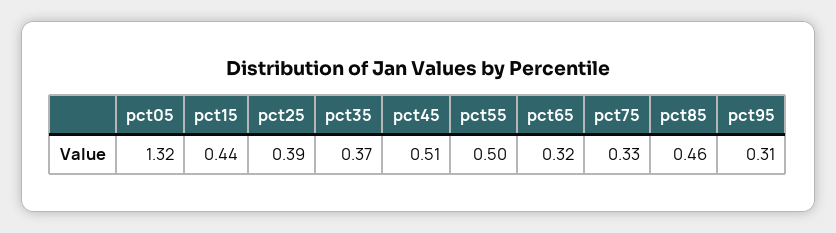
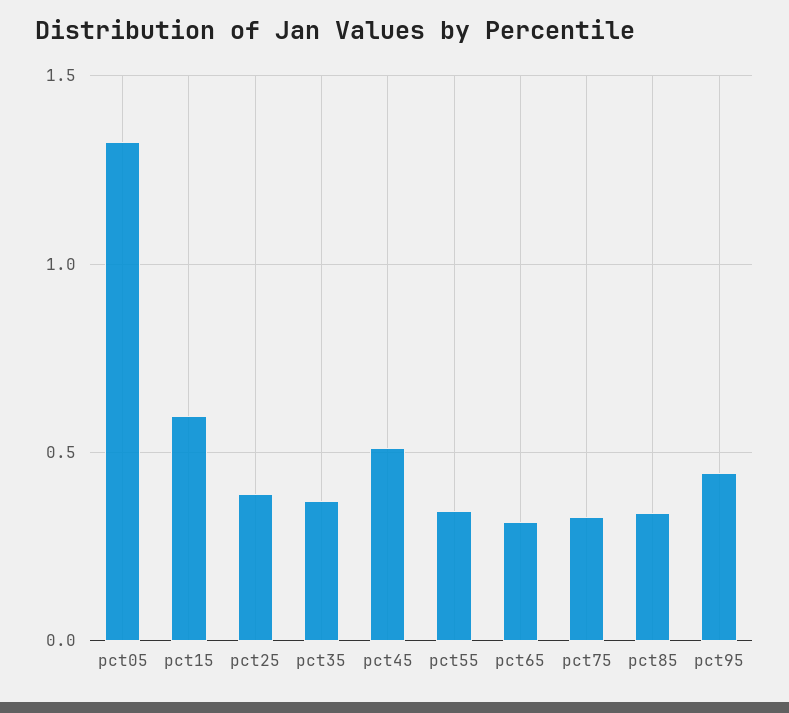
  {
    "pct05": 1.32,
-   "pct15": 0.44,
+   "pct15": 0.6,
    "pct25": 0.39,
    "pct35": 0.37,
    "pct45": 0.51,
-   "pct55": 0.5,
+   "pct55": 0.35,
    "pct65": 0.32,
    "pct75": 0.33,
-   "pct85": 0.46,
+   "pct85": 0.35,
-   "pct95": 0.31
+   "pct95": 0.45
  }

